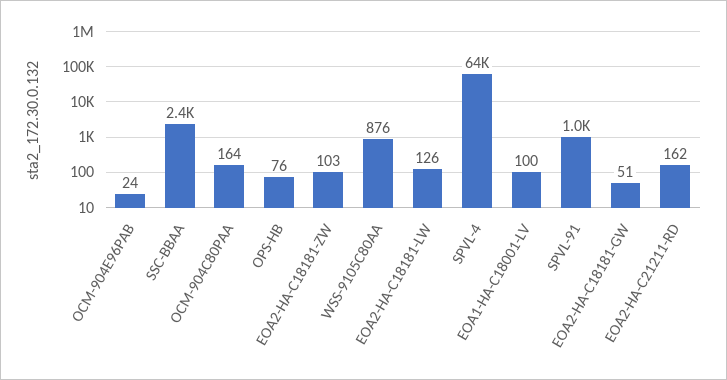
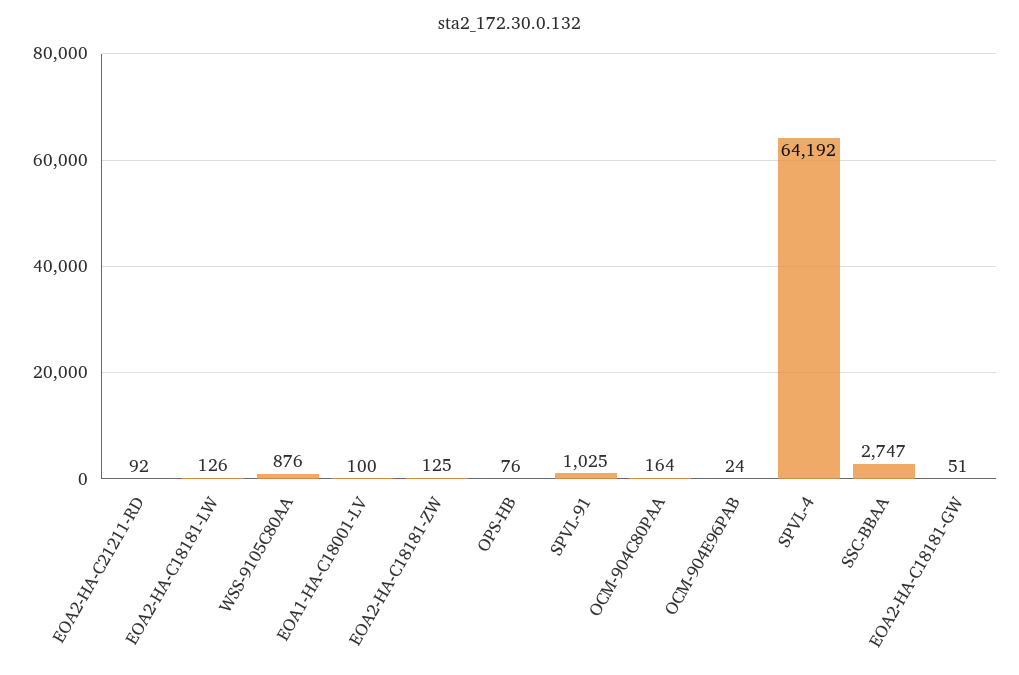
  {
    "OCM-904E96PAB": 24,
-   "SSC-BBAA": 2400,
+   "SSC-BBAA": 2747,
    "OCM-904C80PAA": 164,
    "OPS-HB": 76,
-   "EOA2-HA-C18181-ZW": 103,
+   "EOA2-HA-C18181-ZW": 125,
    "WSS-9105C80AA": 876,
    "EOA2-HA-C18181-LW": 126,
    "SPVL-4": 64192,
    "EOA1-HA-C18001-LV": 100,
    "SPVL-91": 1025,
    "EOA2-HA-C18181-GW": 51,
-   "EOA2-HA-C21211-RD": 162
+   "EOA2-HA-C21211-RD": 92
  }

